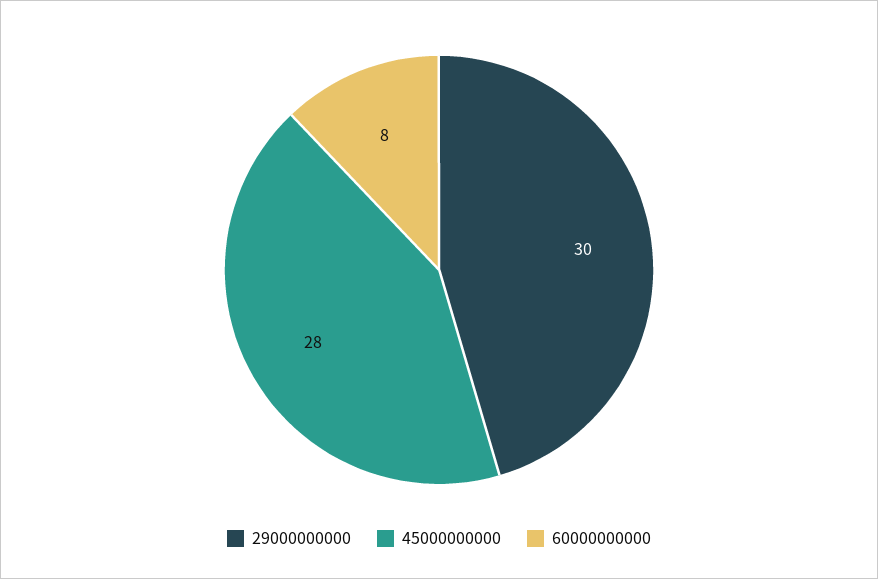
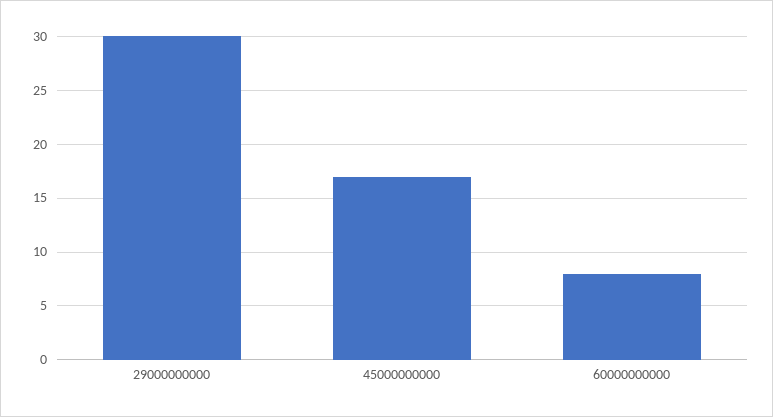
  {
    "29000000000": 30,
-   "45000000000": 28,
+   "45000000000": 17,
    "60000000000": 8
  }

